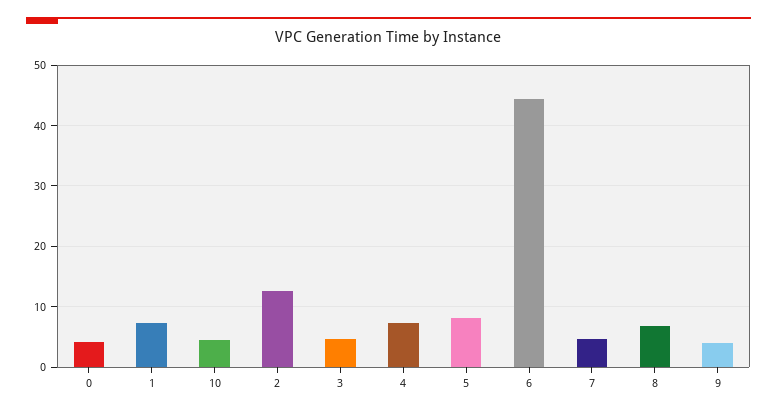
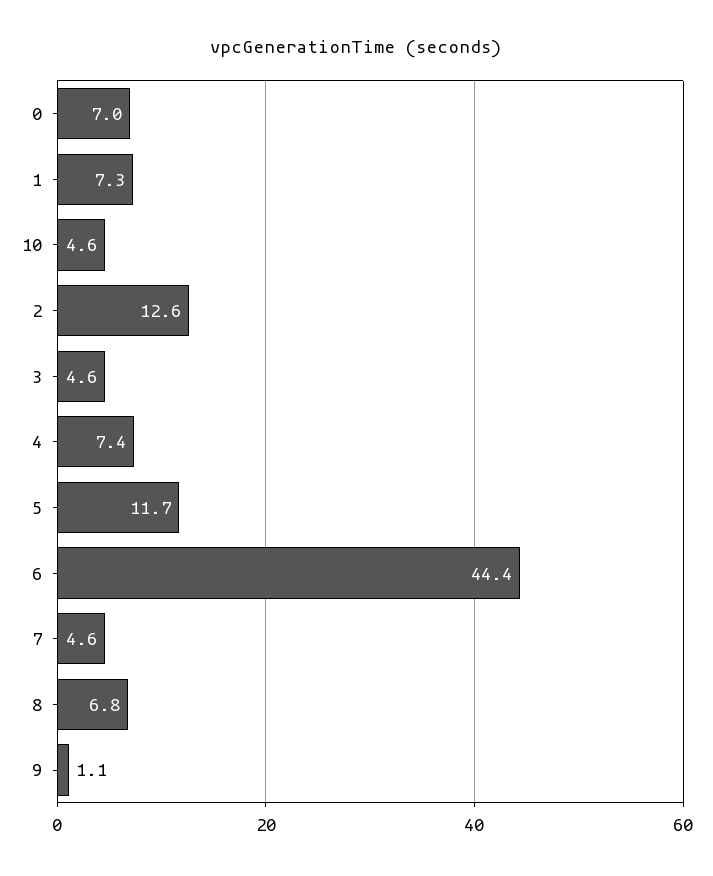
  {
-   "0": 4,
+   "0": 7,
    "1": 7.3,
    "10": 4.6,
    "2": 12.6,
    "3": 4.6,
    "4": 7.4,
-   "5": 8,
+   "5": 11.7,
    "6": 44.4,
    "7": 4.6,
    "8": 6.8,
-   "9": 4
+   "9": 1.1
  }

